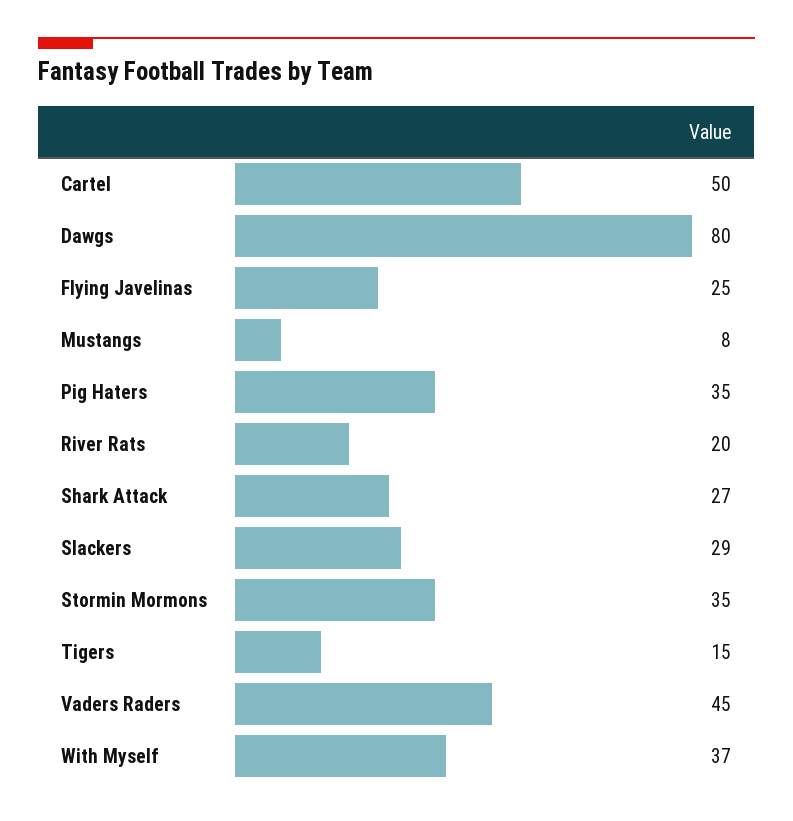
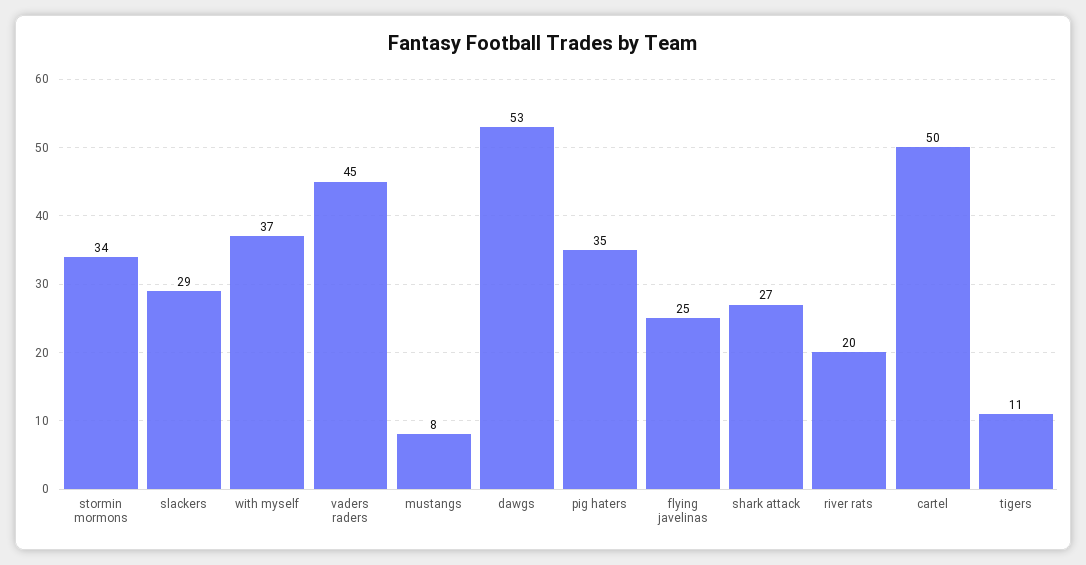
  {
    "Cartel": 50,
-   "Dawgs": 80,
+   "Dawgs": 53,
    "Flying Javelinas": 25,
    "Mustangs": 8,
    "Pig Haters": 35,
    "River Rats": 20,
    "Shark Attack": 27,
    "Slackers": 29,
-   "Stormin Mormons": 35,
+   "Stormin Mormons": 34,
-   "Tigers": 15,
+   "Tigers": 11,
    "Vaders Raders": 45,
    "With Myself": 37
  }

